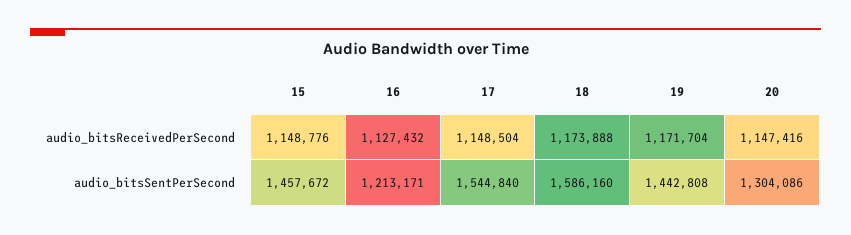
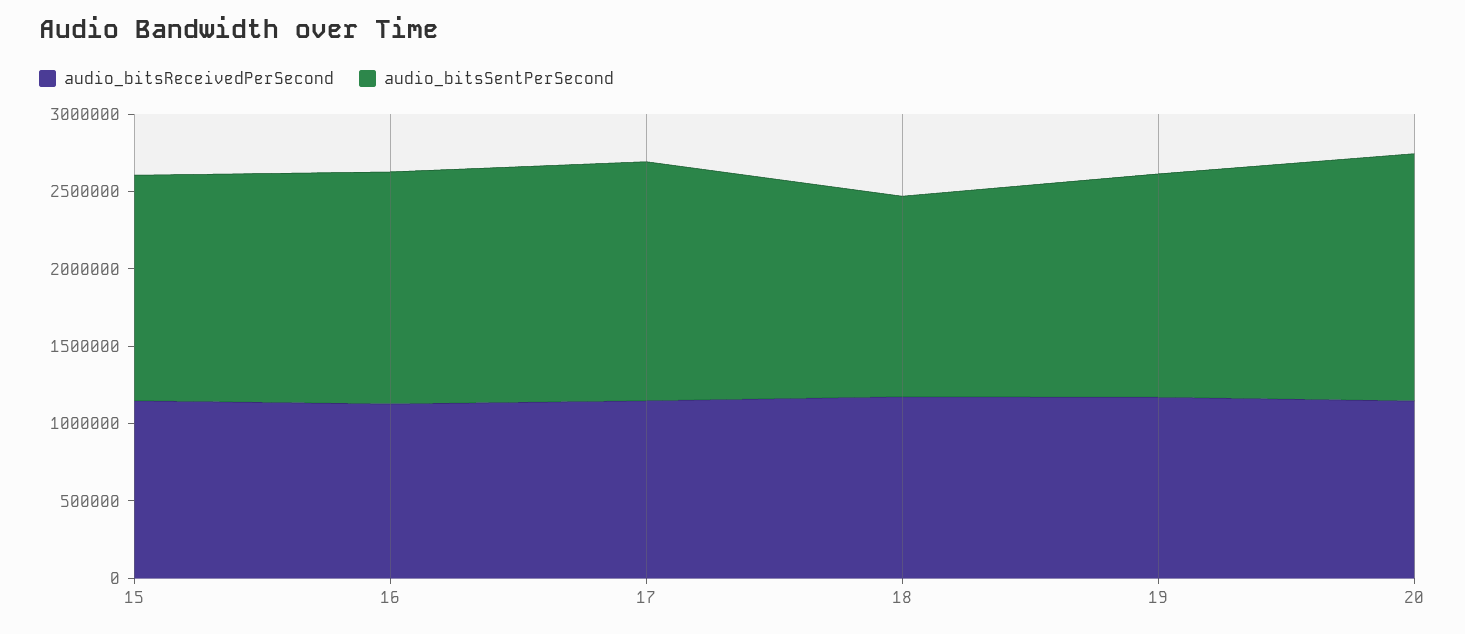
  {
    "audio_bitsReceivedPerSecond": {
      "15": 1148776,
      "16": 1127432,
      "17": 1148504,
      "18": 1173888,
      "19": 1171704,
      "20": 1147416
    },
    "audio_bitsSentPerSecond": {
      "15": 1457672,
-     "16": 1213171,
+     "16": 1500000,
      "17": 1544840,
-     "18": 1586160,
+     "18": 1300000,
      "19": 1442808,
-     "20": 1304086
+     "20": 1600000
    }
  }

